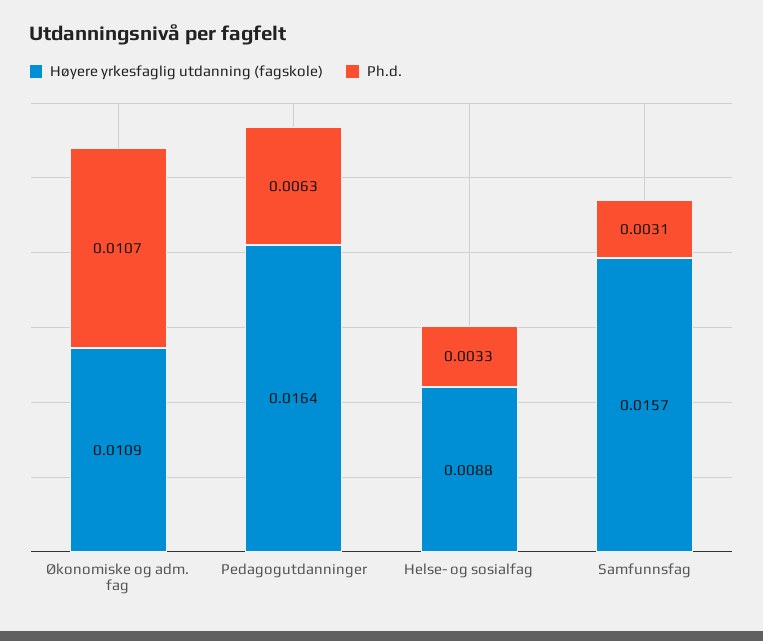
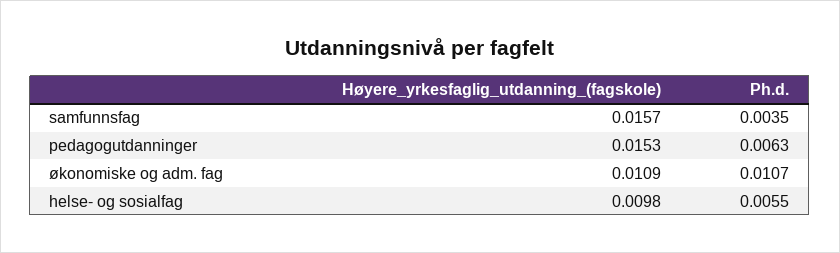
  {
    "Høyere yrkesfaglig utdanning (fagskole)": {
      "Økonomiske og adm. fag": 0.0109,
-     "Pedagogutdanninger": 0.0164,
+     "Pedagogutdanninger": 0.0153,
-     "Helse- og sosialfag": 0.0088,
+     "Helse- og sosialfag": 0.0098,
      "Samfunnsfag": 0.0157
    },
    "Ph.d.": {
      "Økonomiske og adm. fag": 0.0107,
      "Pedagogutdanninger": 0.0063,
-     "Helse- og sosialfag": 0.0033,
+     "Helse- og sosialfag": 0.0055,
-     "Samfunnsfag": 0.0031
+     "Samfunnsfag": 0.0035
    }
  }

